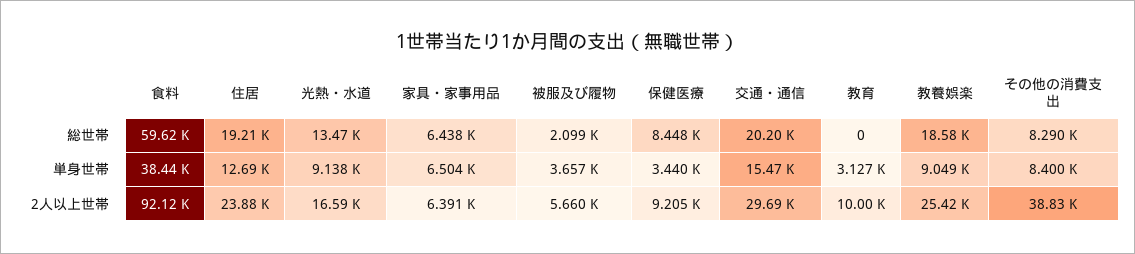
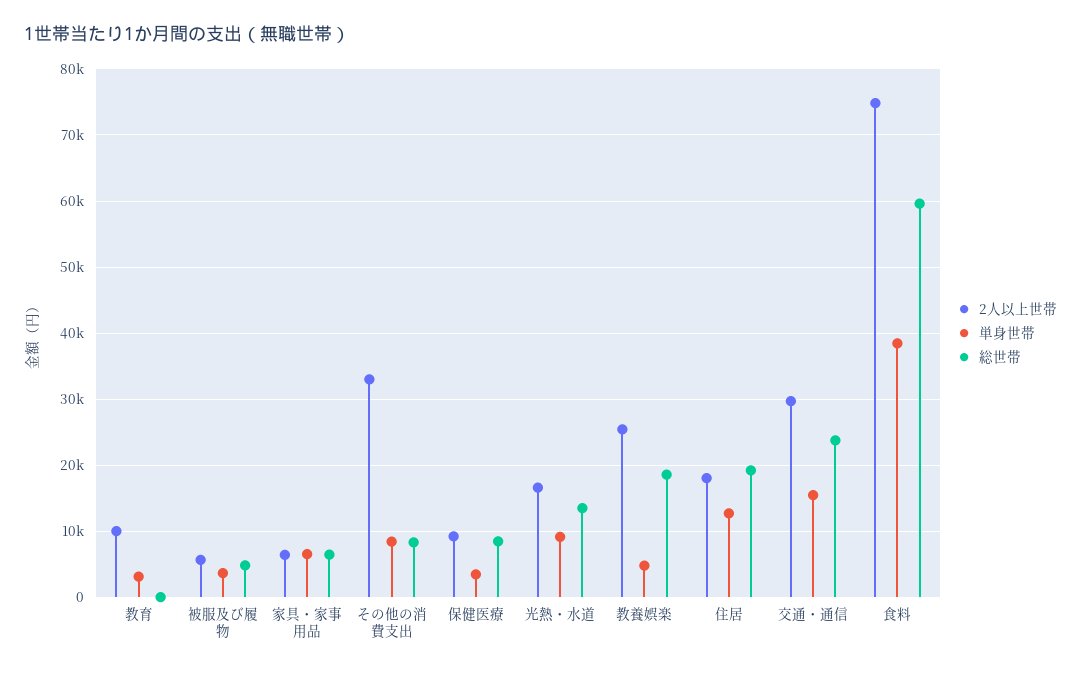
  {
    "総世帯": {
      "食料": 59620,
      "住居": 19210,
      "光熱・水道": 13470,
      "家具・家事用品": 6438,
-     "被服及び履物": 2099,
+     "被服及び履物": 5000,
      "保健医療": 8448,
-     "交通・通信": 20200,
+     "交通・通信": 24000,
      "教育": 0,
      "教養娯楽": 18580,
      "その他の消費支出": 8290
    },
    "単身世帯": {
      "食料": 38440,
      "住居": 12690,
      "光熱・水道": 9138,
      "家具・家事用品": 6504,
      "被服及び履物": 3657,
      "保健医療": 3440,
      "交通・通信": 15470,
      "教育": 3127,
-     "教養娯楽": 9049,
+     "教養娯楽": 5000,
      "その他の消費支出": 8400
    },
    "2人以上世帯": {
-     "食料": 92120,
+     "食料": 75000,
-     "住居": 23880,
+     "住居": 18000,
      "光熱・水道": 16590,
      "家具・家事用品": 6391,
      "被服及び履物": 5660,
      "保健医療": 9205,
      "交通・通信": 29690,
      "教育": 10000,
      "教養娯楽": 25420,
-     "その他の消費支出": 38830
+     "その他の消費支出": 33000
    }
  }

